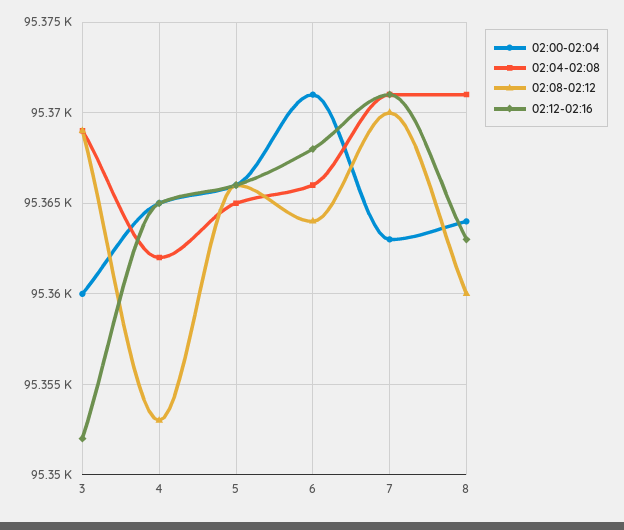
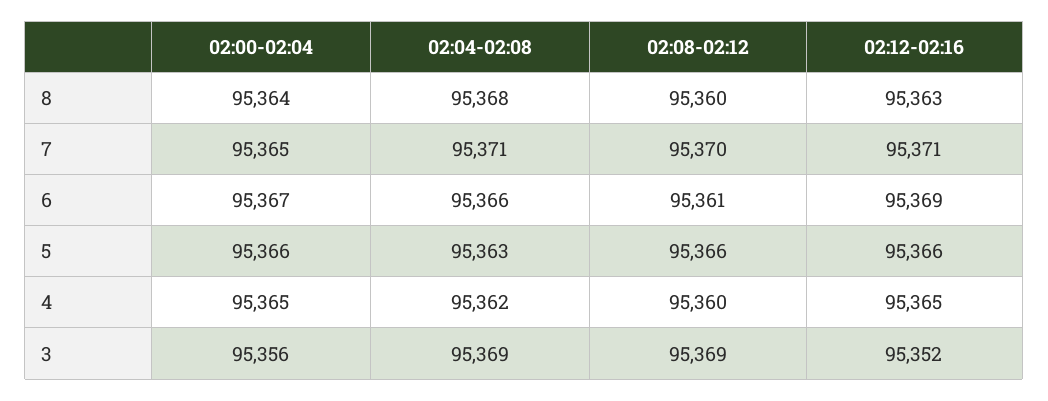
  {
    "02:00-02:04": {
-     "3": 95360,
+     "3": 95356,
      "4": 95365,
      "5": 95366,
-     "6": 95371,
+     "6": 95367,
-     "7": 95363,
+     "7": 95365,
      "8": 95364
    },
    "02:04-02:08": {
      "3": 95369,
      "4": 95362,
-     "5": 95365,
+     "5": 95363,
      "6": 95366,
      "7": 95371,
-     "8": 95371
+     "8": 95368
    },
    "02:08-02:12": {
      "3": 95369,
-     "4": 95353,
+     "4": 95360,
      "5": 95366,
-     "6": 95364,
+     "6": 95361,
      "7": 95370,
      "8": 95360
    },
    "02:12-02:16": {
      "3": 95352,
      "4": 95365,
      "5": 95366,
-     "6": 95368,
+     "6": 95369,
      "7": 95371,
      "8": 95363
    }
  }

